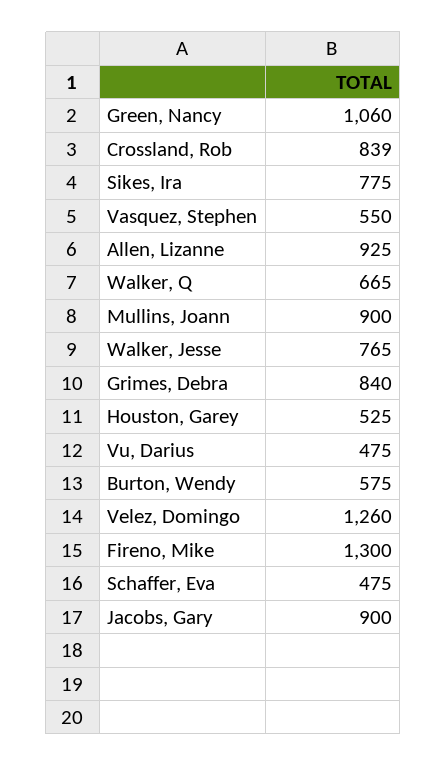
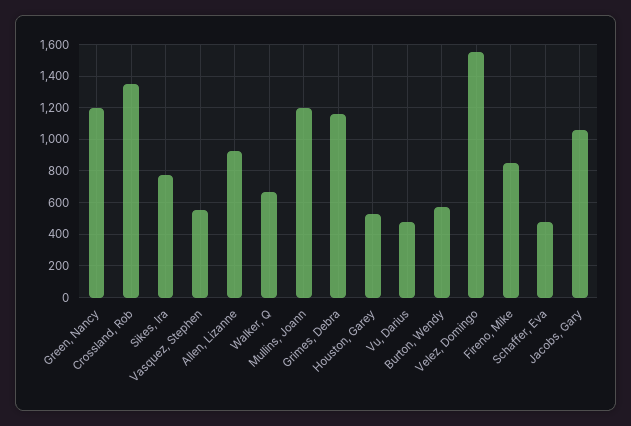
  {
-   "Green, Nancy": 1060,
+   "Green, Nancy": 1200,
-   "Crossland, Rob": 839,
+   "Crossland, Rob": 1350,
    "Sikes, Ira": 775,
    "Vasquez, Stephen": 550,
    "Allen, Lizanne": 925,
    "Walker, Q": 665,
-   "Mullins, Joann": 900,
+   "Mullins, Joann": 1200,
-   "Walker, Jesse": 765,
-   "Grimes, Debra": 840,
+   "Grimes, Debra": 1150,
    "Houston, Garey": 525,
    "Vu, Darius": 475,
    "Burton, Wendy": 575,
-   "Velez, Domingo": 1260,
+   "Velez, Domingo": 1550,
-   "Fireno, Mike": 1300,
+   "Fireno, Mike": 850,
    "Schaffer, Eva": 475,
-   "Jacobs, Gary": 900
+   "Jacobs, Gary": 1050
  }

